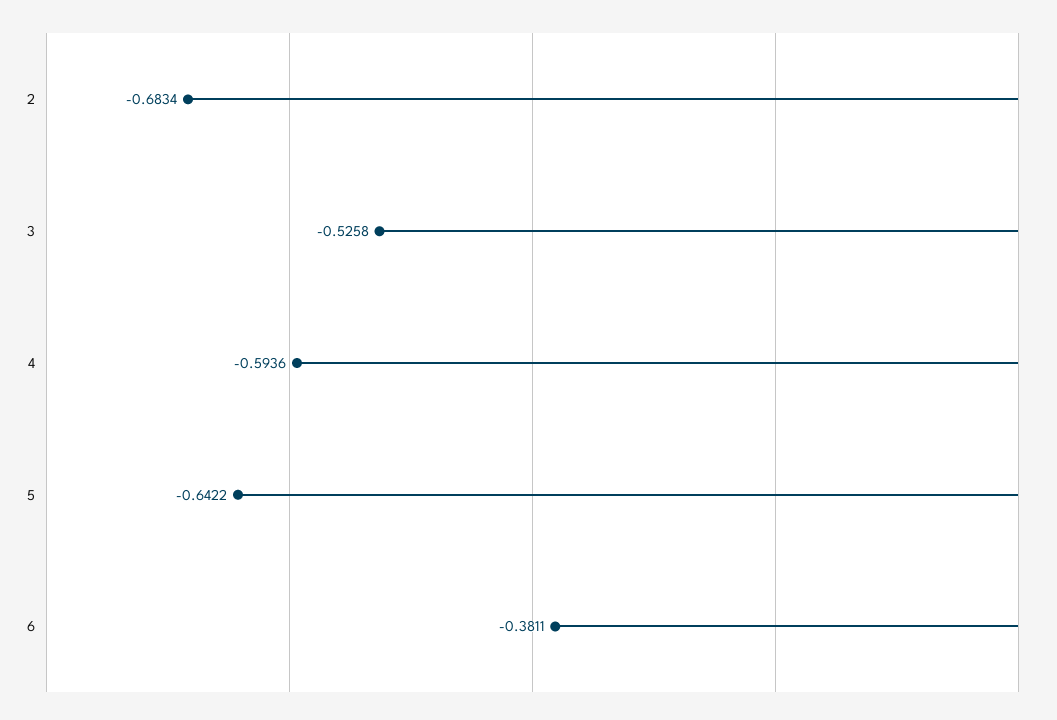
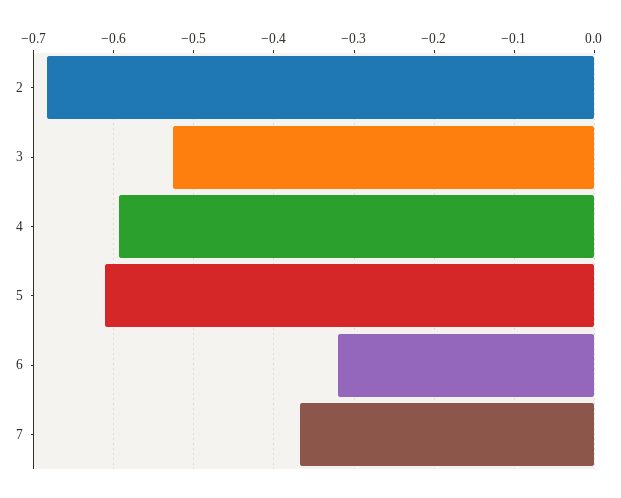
  {
    "2": -0.6834,
    "3": -0.5258,
    "4": -0.5936,
-   "5": -0.6422,
+   "5": -0.61,
-   "6": -0.3811
+   "6": -0.32,
+   "7": -0.37
  }

